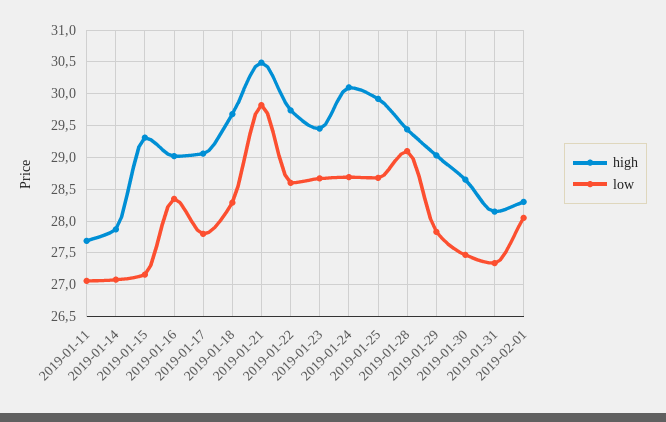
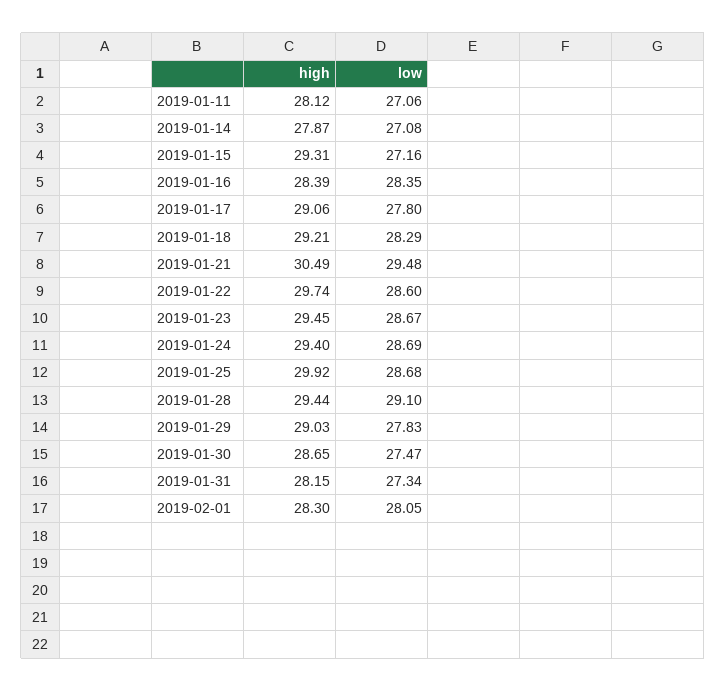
  {
    "high": {
-     "2019-01-11": 27.7,
+     "2019-01-11": 28.12,
      "2019-01-14": 27.87,
      "2019-01-15": 29.31,
-     "2019-01-16": 29,
+     "2019-01-16": 28.39,
      "2019-01-17": 29.06,
-     "2019-01-18": 29.7,
+     "2019-01-18": 29.21,
      "2019-01-21": 30.49,
      "2019-01-22": 29.74,
      "2019-01-23": 29.45,
-     "2019-01-24": 30.1,
+     "2019-01-24": 29.4,
      "2019-01-25": 29.92,
      "2019-01-28": 29.44,
      "2019-01-29": 29.03,
      "2019-01-30": 28.65,
      "2019-01-31": 28.15,
      "2019-02-01": 28.3
    },
    "low": {
      "2019-01-11": 27.06,
      "2019-01-14": 27.08,
      "2019-01-15": 27.16,
      "2019-01-16": 28.35,
      "2019-01-17": 27.8,
      "2019-01-18": 28.29,
-     "2019-01-21": 29.8,
+     "2019-01-21": 29.48,
      "2019-01-22": 28.6,
      "2019-01-23": 28.67,
      "2019-01-24": 28.69,
      "2019-01-25": 28.68,
      "2019-01-28": 29.1,
      "2019-01-29": 27.83,
      "2019-01-30": 27.47,
      "2019-01-31": 27.34,
      "2019-02-01": 28.05
    }
  }

